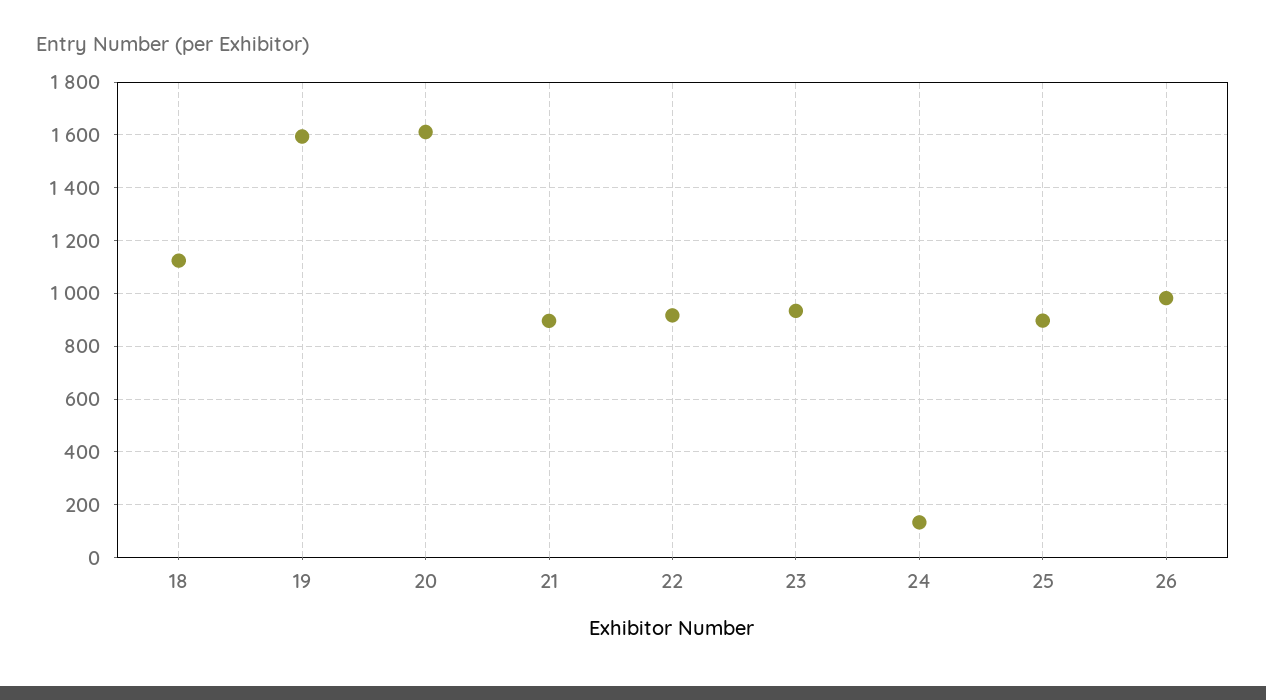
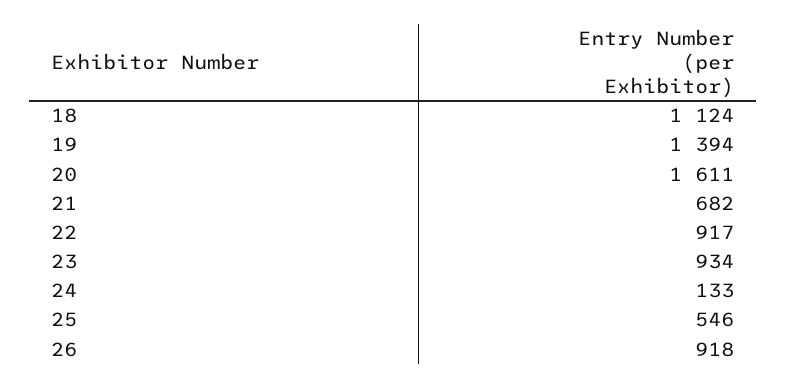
  {
    "18": 1124,
-   "19": 1600,
+   "19": 1394,
    "20": 1611,
-   "21": 900,
+   "21": 682,
    "22": 917,
    "23": 934,
    "24": 133,
-   "25": 900,
+   "25": 546,
-   "26": 975
+   "26": 918
  }

